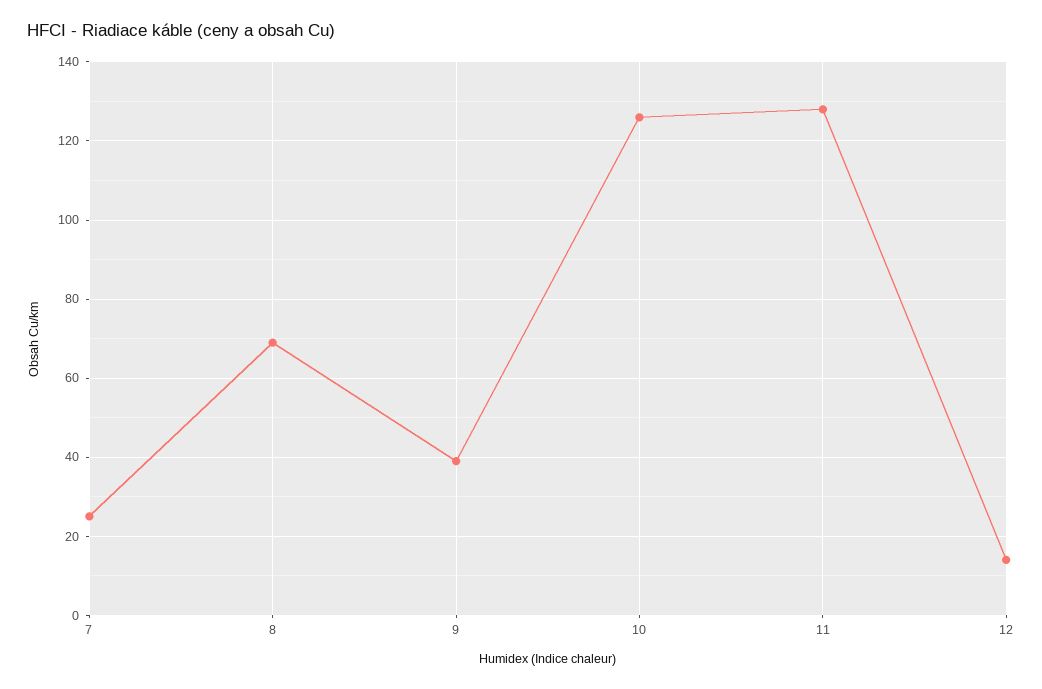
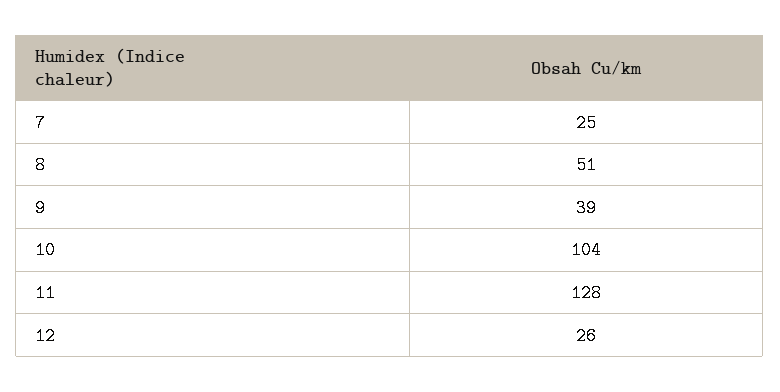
  {
    "7": 25,
-   "8": 70,
+   "8": 51,
    "9": 39,
-   "10": 125,
+   "10": 104,
    "11": 128,
-   "12": 15
+   "12": 26
  }

